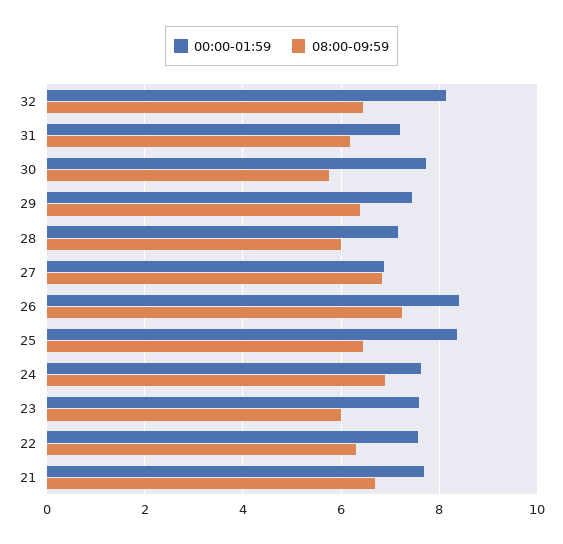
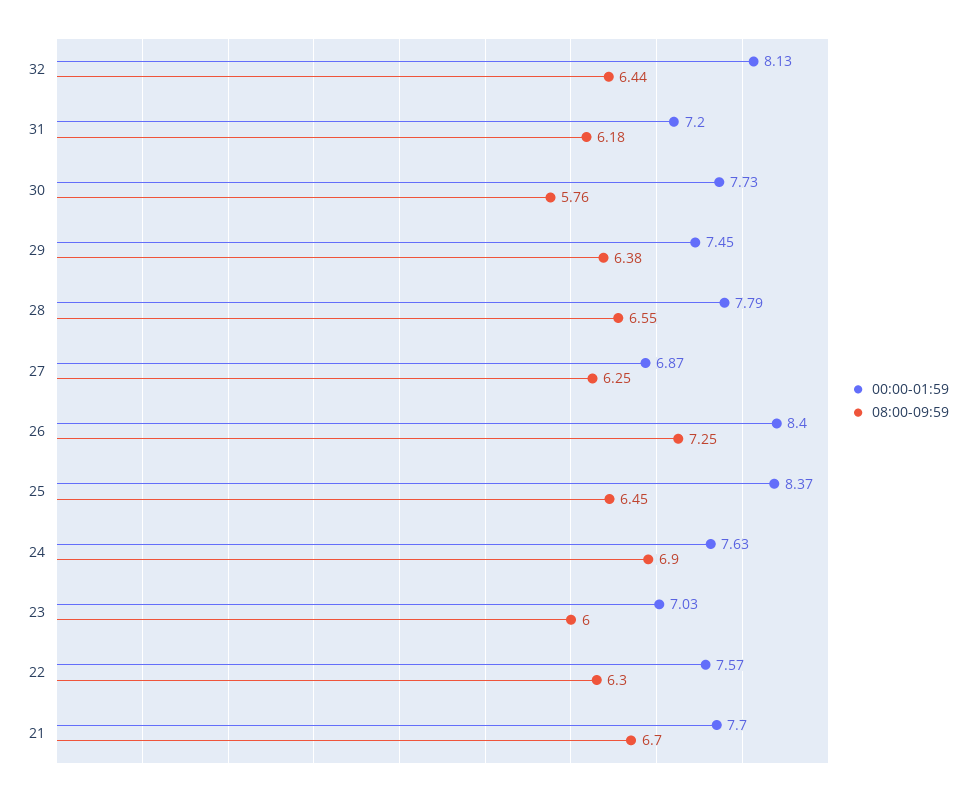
  {
    "00:00-01:59": {
      "32": 8.13,
      "31": 7.2,
      "30": 7.73,
      "29": 7.45,
-     "28": 7.2,
+     "28": 7.79,
      "27": 6.87,
      "26": 8.4,
      "25": 8.37,
      "24": 7.63,
-     "23": 7.6,
+     "23": 7.03,
      "22": 7.57,
      "21": 7.7
    },
    "08:00-09:59": {
      "32": 6.44,
      "31": 6.18,
      "30": 5.76,
      "29": 6.38,
-     "28": 6,
+     "28": 6.55,
-     "27": 6.8,
+     "27": 6.25,
      "26": 7.25,
      "25": 6.45,
      "24": 6.9,
      "23": 6,
      "22": 6.3,
      "21": 6.7
    }
  }

